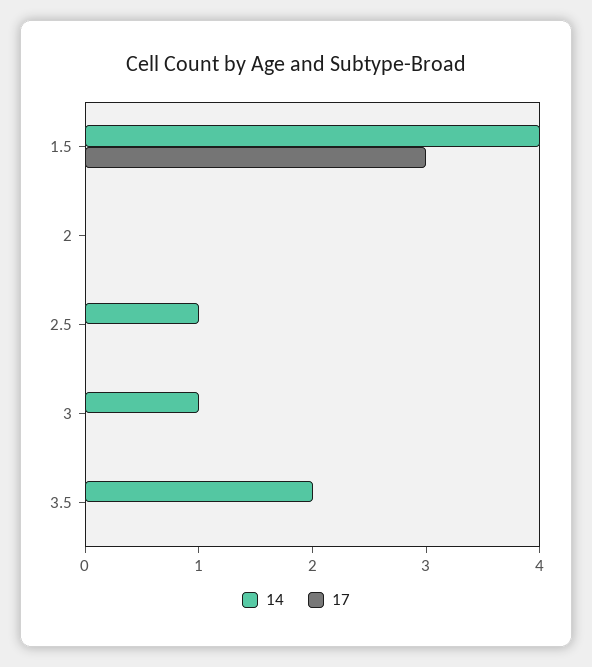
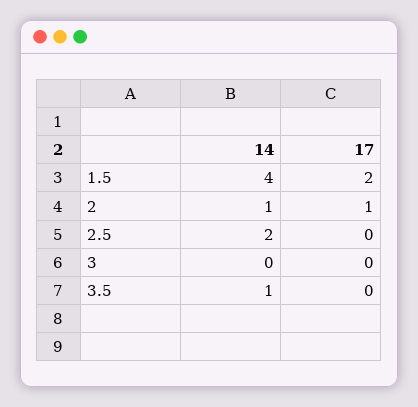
  {
    "14": {
      "1.5": 4,
-     "2": 0,
+     "2": 1,
-     "2.5": 1,
+     "2.5": 2,
-     "3": 1,
+     "3": 0,
-     "3.5": 2
+     "3.5": 1
    },
    "17": {
-     "1.5": 3,
+     "1.5": 2,
-     "2": 0,
+     "2": 1,
      "2.5": 0,
      "3": 0,
      "3.5": 0
    }
  }

